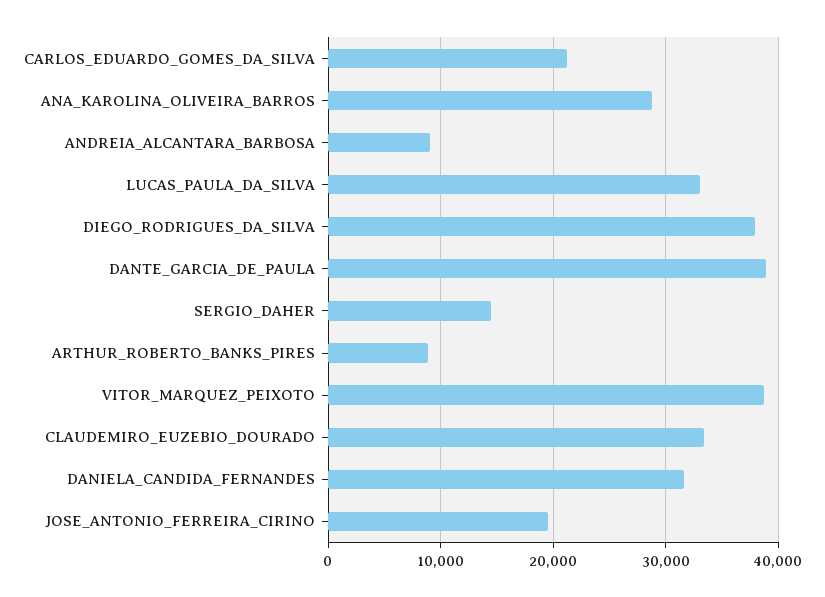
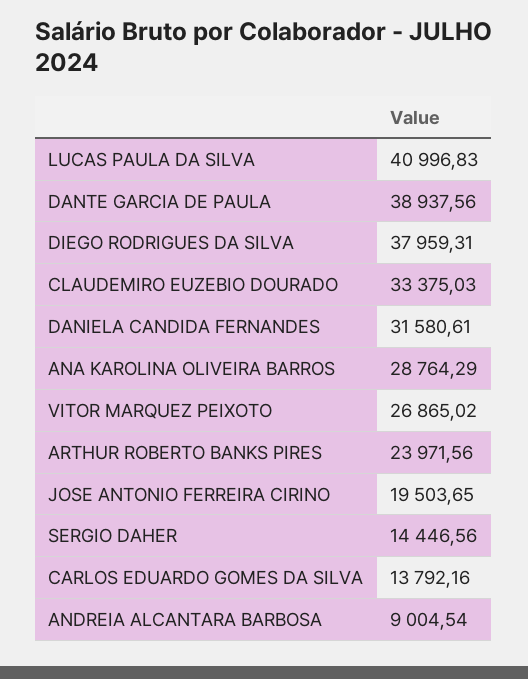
  {
-   "CARLOS_EDUARDO_GOMES_DA_SILVA": 21000,
+   "CARLOS_EDUARDO_GOMES_DA_SILVA": 13792.16,
    "ANA_KAROLINA_OLIVEIRA_BARROS": 28764.29,
    "ANDREIA_ALCANTARA_BARBOSA": 9004.54,
-   "LUCAS_PAULA_DA_SILVA": 33000,
+   "LUCAS_PAULA_DA_SILVA": 40996.83,
    "DIEGO_RODRIGUES_DA_SILVA": 37959.31,
    "DANTE_GARCIA_DE_PAULA": 38937.56,
    "SERGIO_DAHER": 14446.56,
-   "ARTHUR_ROBERTO_BANKS_PIRES": 9000,
+   "ARTHUR_ROBERTO_BANKS_PIRES": 23971.56,
-   "VITOR_MARQUEZ_PEIXOTO": 39000,
+   "VITOR_MARQUEZ_PEIXOTO": 26865.02,
    "CLAUDEMIRO_EUZEBIO_DOURADO": 33375.03,
    "DANIELA_CANDIDA_FERNANDES": 31580.61,
    "JOSE_ANTONIO_FERREIRA_CIRINO": 19503.65
  }

